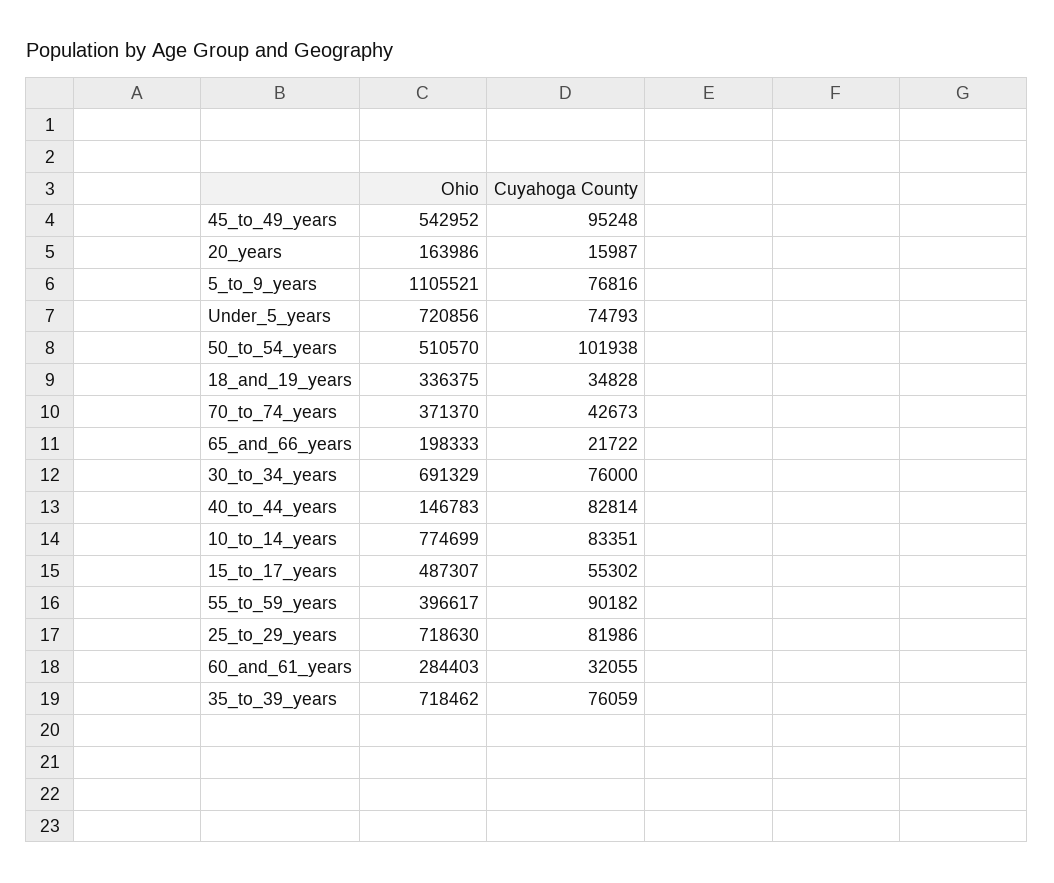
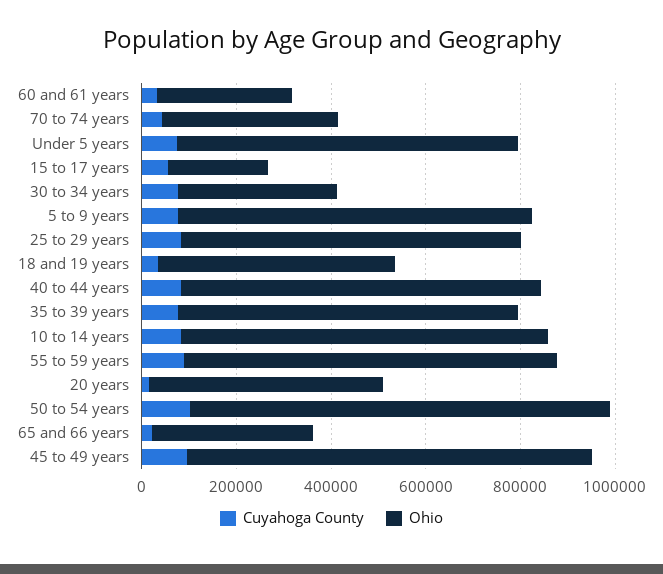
  {
    "Ohio": {
-     "45_to_49_years": 542952,
+     "45_to_49_years": 850000,
-     "20_years": 163986,
+     "20_years": 500000,
-     "5_to_9_years": 1105521,
+     "5_to_9_years": 750000,
      "Under_5_years": 720856,
-     "50_to_54_years": 510570,
+     "50_to_54_years": 900000,
-     "18_and_19_years": 336375,
+     "18_and_19_years": 500000,
      "70_to_74_years": 371370,
-     "65_and_66_years": 198333,
+     "65_and_66_years": 350000,
-     "30_to_34_years": 691329,
+     "30_to_34_years": 350000,
-     "40_to_44_years": 146783,
+     "40_to_44_years": 750000,
      "10_to_14_years": 774699,
-     "15_to_17_years": 487307,
+     "15_to_17_years": 200000,
-     "55_to_59_years": 396617,
+     "55_to_59_years": 800000,
      "25_to_29_years": 718630,
      "60_and_61_years": 284403,
      "35_to_39_years": 718462
    },
    "Cuyahoga County": {
      "45_to_49_years": 95248,
      "20_years": 15987,
      "5_to_9_years": 76816,
      "Under_5_years": 74793,
      "50_to_54_years": 101938,
      "18_and_19_years": 34828,
      "70_to_74_years": 42673,
      "65_and_66_years": 21722,
      "30_to_34_years": 76000,
      "40_to_44_years": 82814,
      "10_to_14_years": 83351,
      "15_to_17_years": 55302,
      "55_to_59_years": 90182,
      "25_to_29_years": 81986,
      "60_and_61_years": 32055,
      "35_to_39_years": 76059
    }
  }

